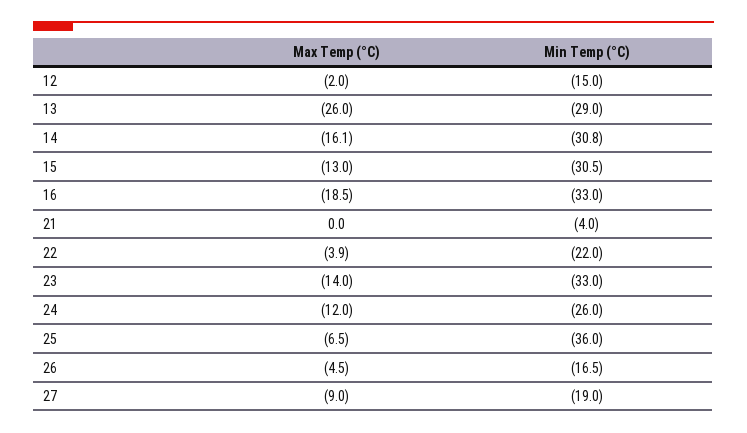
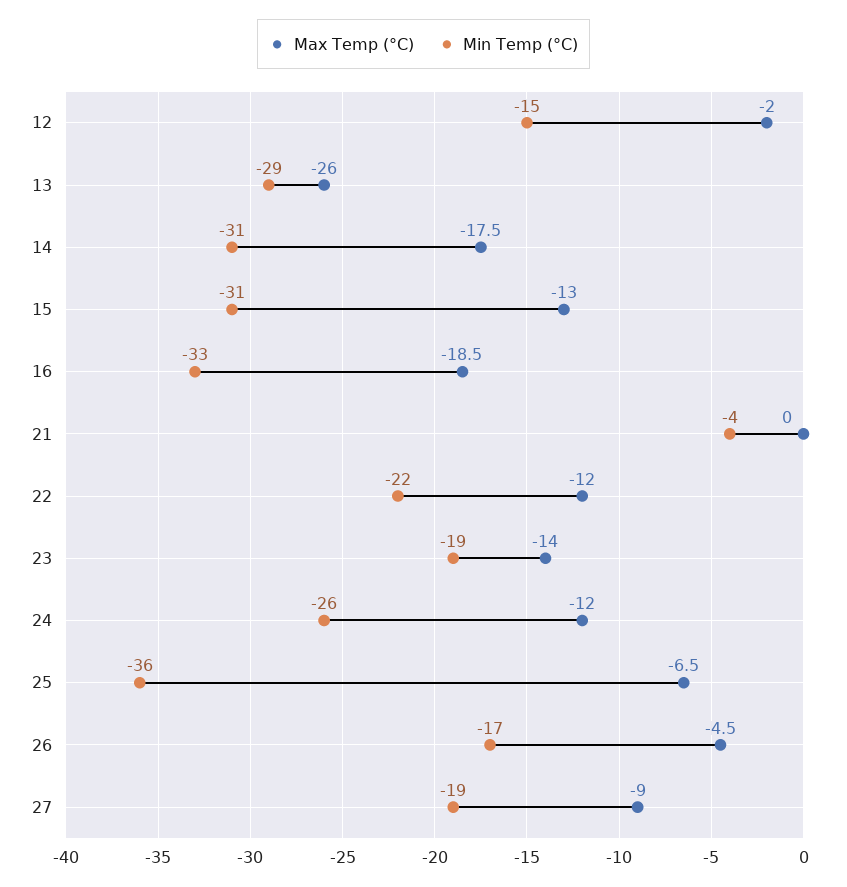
  {
    "Max Temp (°C)": {
      "12": -2,
      "13": -26,
-     "14": -16.1,
+     "14": -17.5,
      "15": -13,
      "16": -18.5,
      "21": 0,
-     "22": -3.9,
+     "22": -12,
      "23": -14,
      "24": -12,
      "25": -6.5,
      "26": -4.5,
      "27": -9
    },
    "Min Temp (°C)": {
      "12": -15,
      "13": -29,
      "14": -30.8,
      "15": -30.5,
      "16": -33,
      "21": -4,
      "22": -22,
-     "23": -33,
+     "23": -19,
      "24": -26,
      "25": -36,
      "26": -16.5,
      "27": -19
    }
  }

